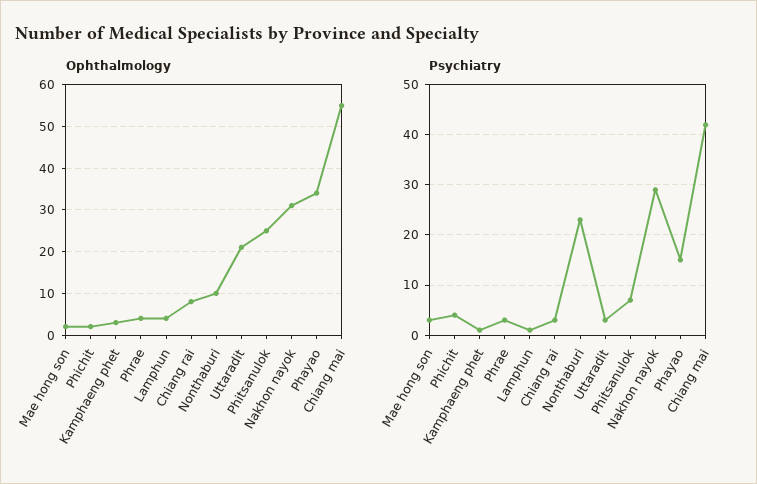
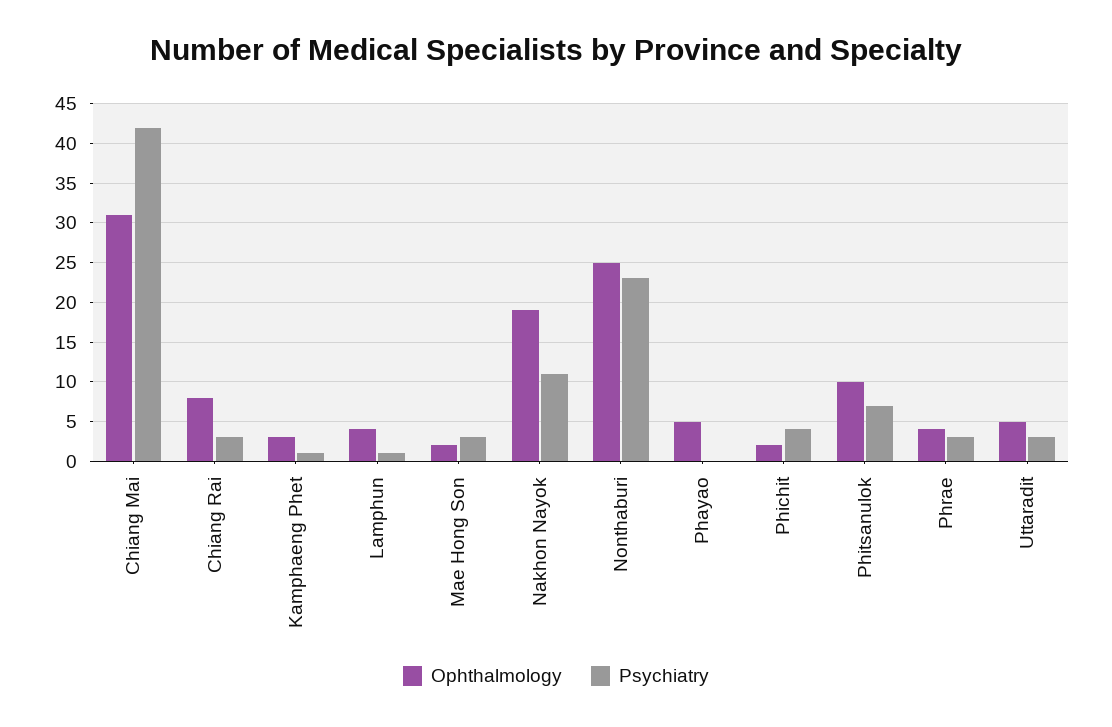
  {
    "Ophthalmology": {
      "Mae hong son": 2,
      "Phichit": 2,
      "Kamphaeng phet": 3,
      "Phrae": 4,
      "Lamphun": 4,
      "Chiang rai": 8,
-     "Nonthaburi": 10,
+     "Nonthaburi": 25,
-     "Uttaradit": 20,
+     "Uttaradit": 5,
-     "Phitsanulok": 25,
+     "Phitsanulok": 10,
-     "Nakhon nayok": 30,
+     "Nakhon nayok": 19,
-     "Phayao": 35,
+     "Phayao": 5,
-     "Chiang mai": 55
+     "Chiang mai": 31
    },
    "Psychiatry": {
      "Mae hong son": 3,
      "Phichit": 4,
      "Kamphaeng phet": 1,
      "Phrae": 3,
      "Lamphun": 1,
      "Chiang rai": 3,
      "Nonthaburi": 23,
      "Uttaradit": 3,
      "Phitsanulok": 7,
-     "Nakhon nayok": 30,
+     "Nakhon nayok": 11,
-     "Phayao": 15,
+     "Phayao": 0,
      "Chiang mai": 42
    }
  }

